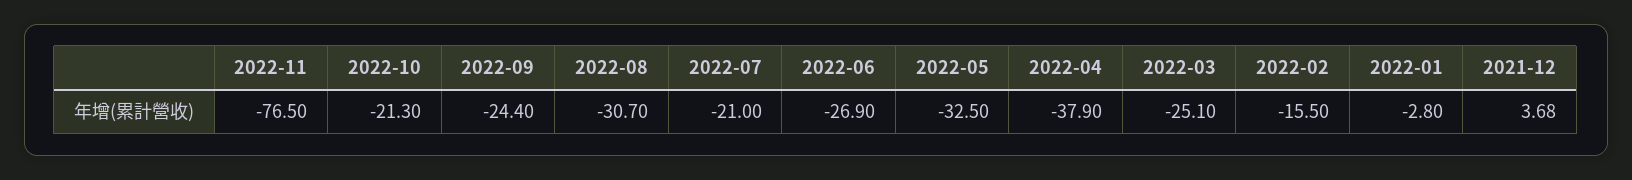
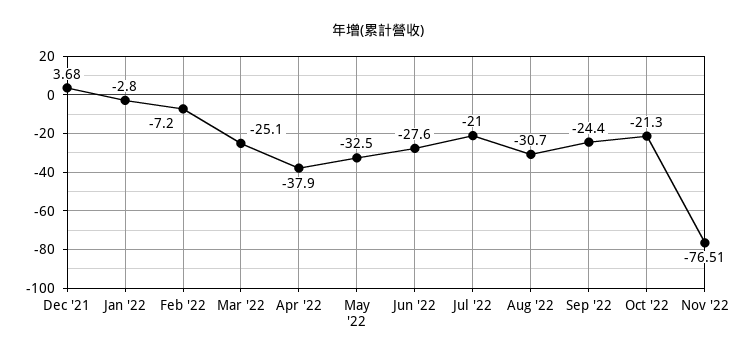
  {
-   "2022-11": -76.5,
+   "2022-11": -76.51,
    "2022-10": -21.3,
    "2022-09": -24.4,
    "2022-08": -30.7,
    "2022-07": -21,
-   "2022-06": -26.9,
+   "2022-06": -27.6,
    "2022-05": -32.5,
    "2022-04": -37.9,
    "2022-03": -25.1,
-   "2022-02": -15.5,
+   "2022-02": -7.2,
    "2022-01": -2.8,
    "2021-12": 3.68
  }

